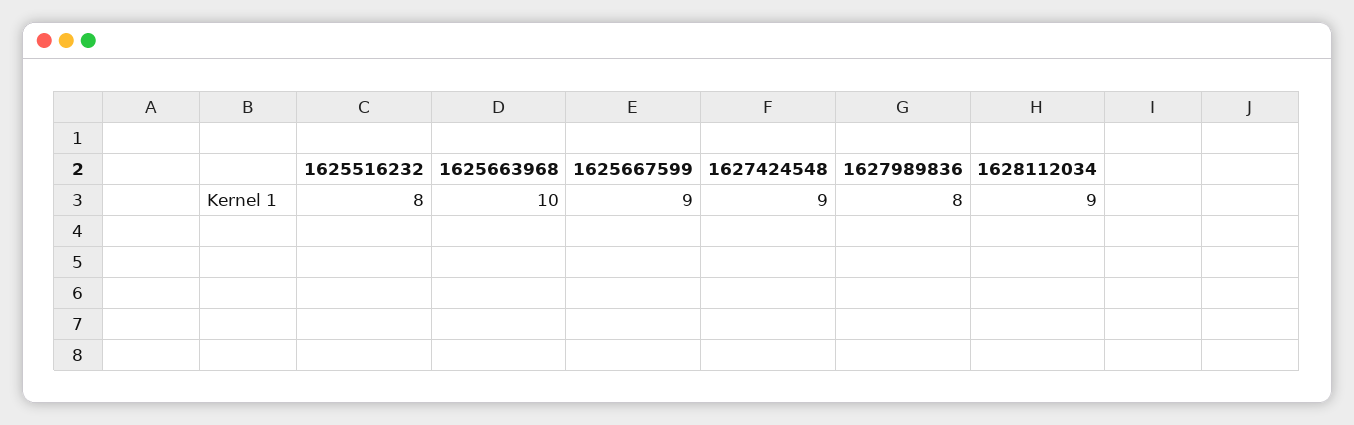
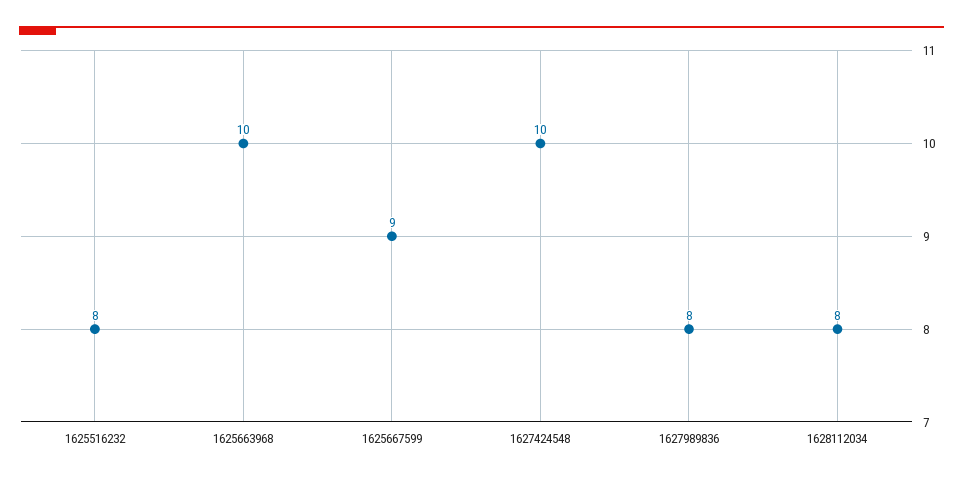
  {
    "1625516232": 8,
    "1625663968": 10,
    "1625667599": 9,
-   "1627424548": 9,
+   "1627424548": 10,
    "1627989836": 8,
-   "1628112034": 9
+   "1628112034": 8
  }

